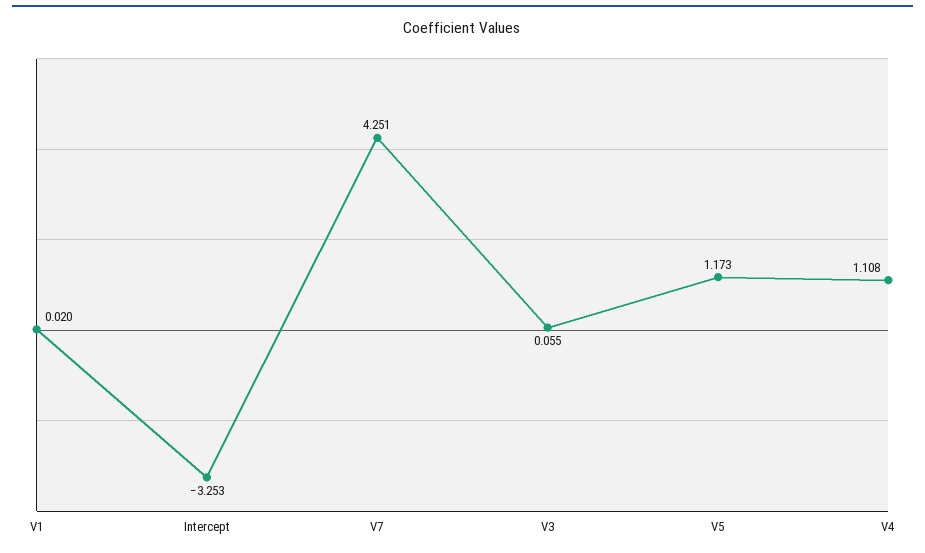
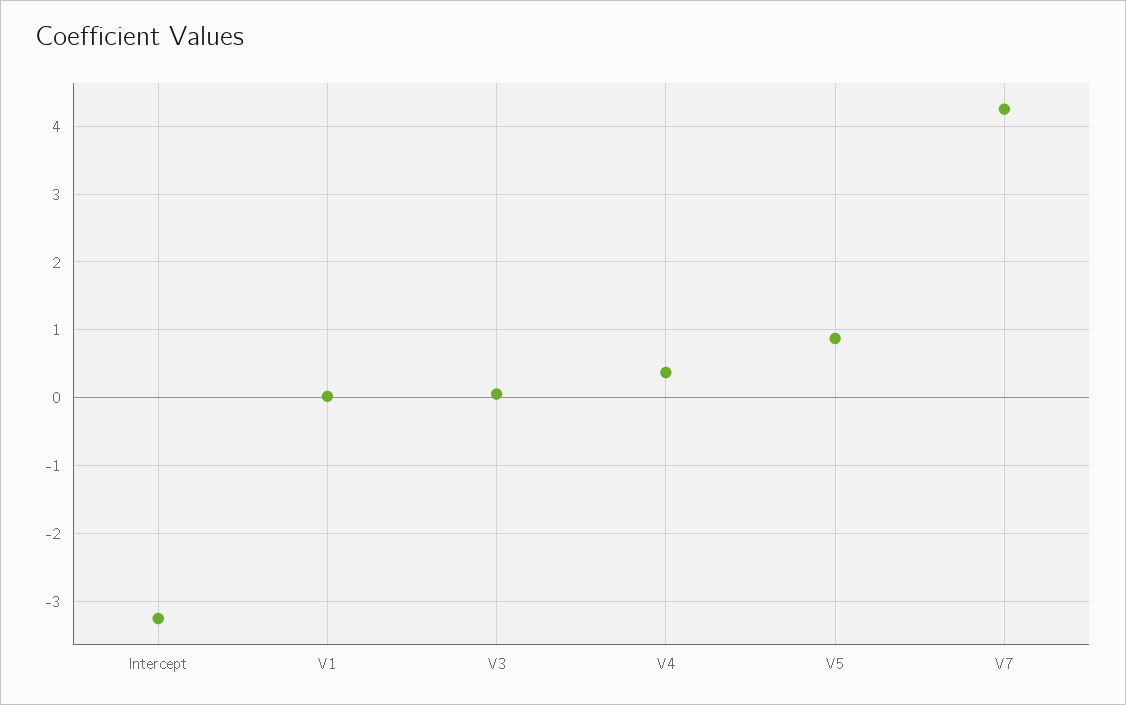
  {
    "V1": 0.02,
    "Intercept": -3.253,
    "V7": 4.251,
    "V3": 0.055,
-   "V5": 1.173,
+   "V5": 0.9,
-   "V4": 1.108
+   "V4": 0.4
  }

